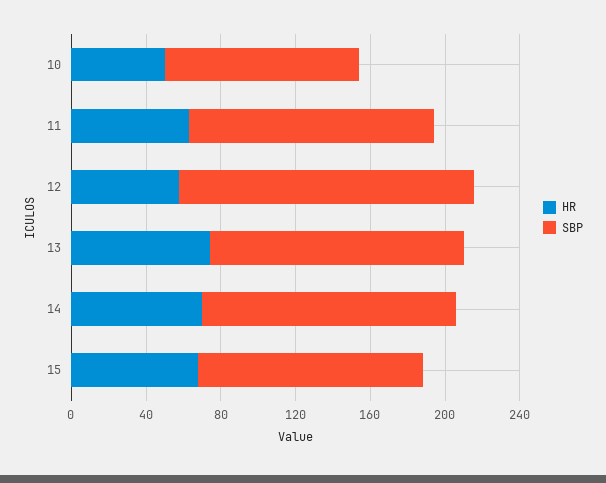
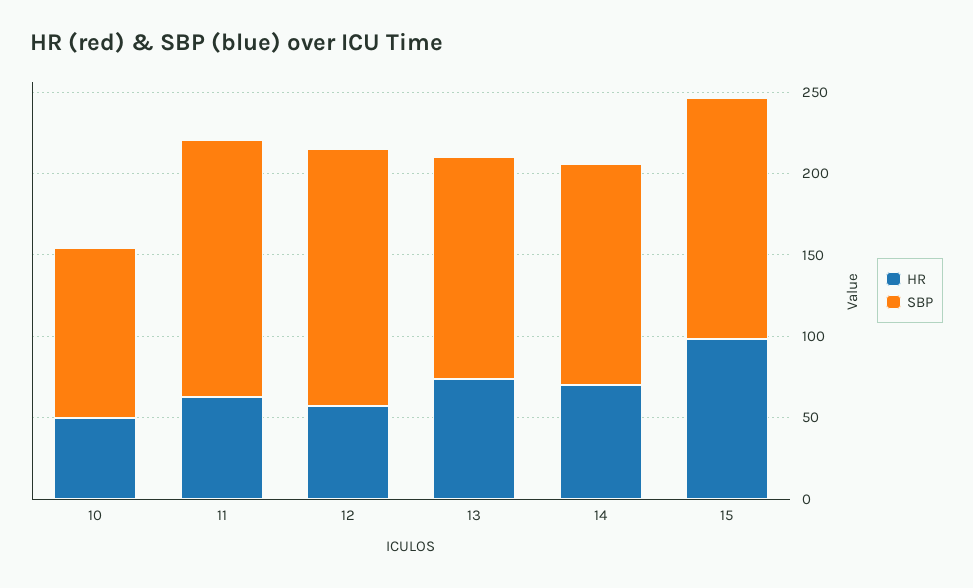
  {
    "HR": {
      "10": 50,
      "11": 60,
      "12": 60,
      "13": 70,
      "14": 70,
-     "15": 70
+     "15": 100
    },
    "SBP": {
      "10": 100,
-     "11": 130,
+     "11": 160,
      "12": 160,
      "13": 140,
      "14": 140,
-     "15": 120
+     "15": 150
    }
  }

